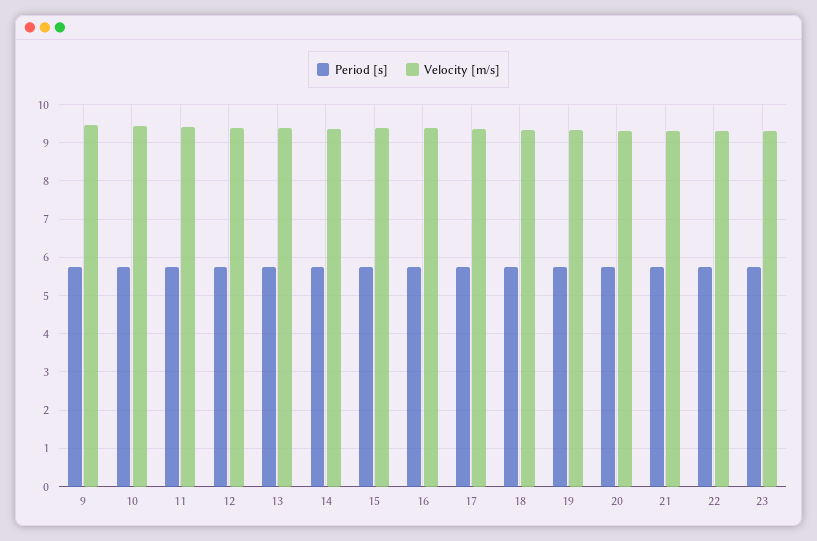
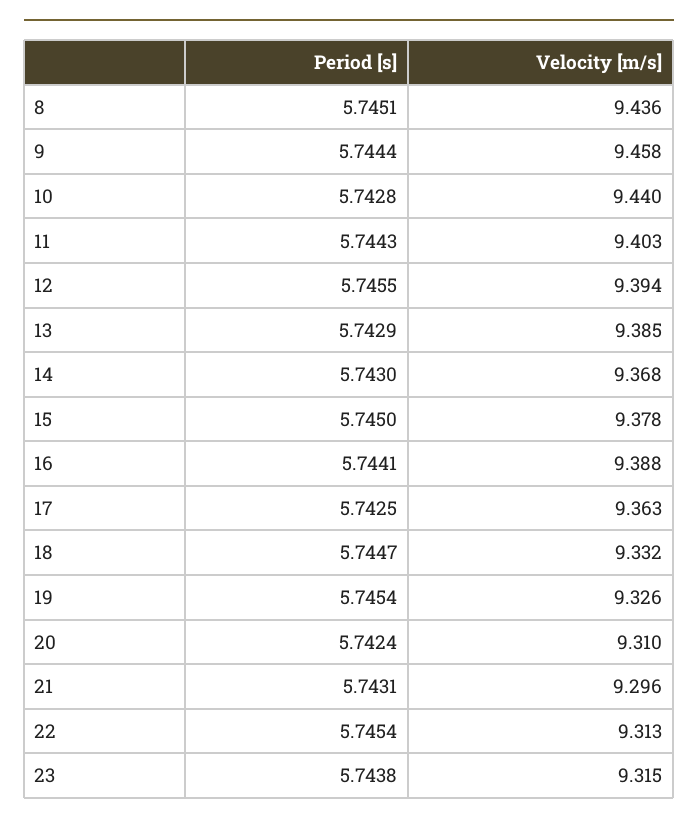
  {
    "Period [s]": {
      "9": 5.7444,
      "10": 5.7428,
      "11": 5.7443,
      "12": 5.7455,
      "13": 5.7429,
      "14": 5.743,
      "15": 5.745,
      "16": 5.7441,
      "17": 5.7425,
      "18": 5.7447,
      "19": 5.7454,
      "20": 5.7424,
      "21": 5.7431,
      "22": 5.7454,
-     "23": 5.7438
+     "23": 5.7438,
+     "8": 5.7451
    },
    "Velocity [m/s]": {
      "9": 9.458,
      "10": 9.44,
      "11": 9.403,
      "12": 9.394,
      "13": 9.385,
      "14": 9.368,
      "15": 9.378,
      "16": 9.388,
      "17": 9.363,
      "18": 9.332,
      "19": 9.326,
      "20": 9.31,
      "21": 9.296,
      "22": 9.313,
-     "23": 9.315
+     "23": 9.315,
+     "8": 9.436
    }
  }

